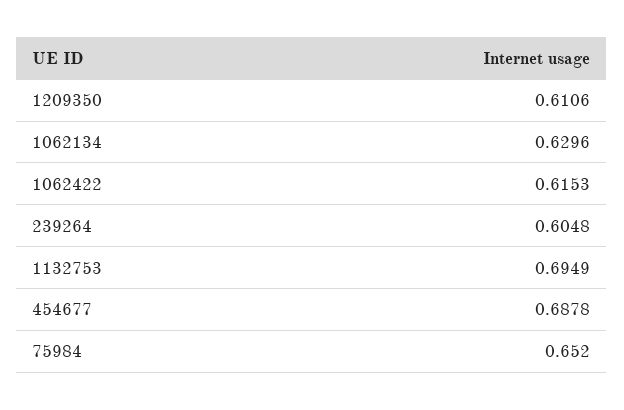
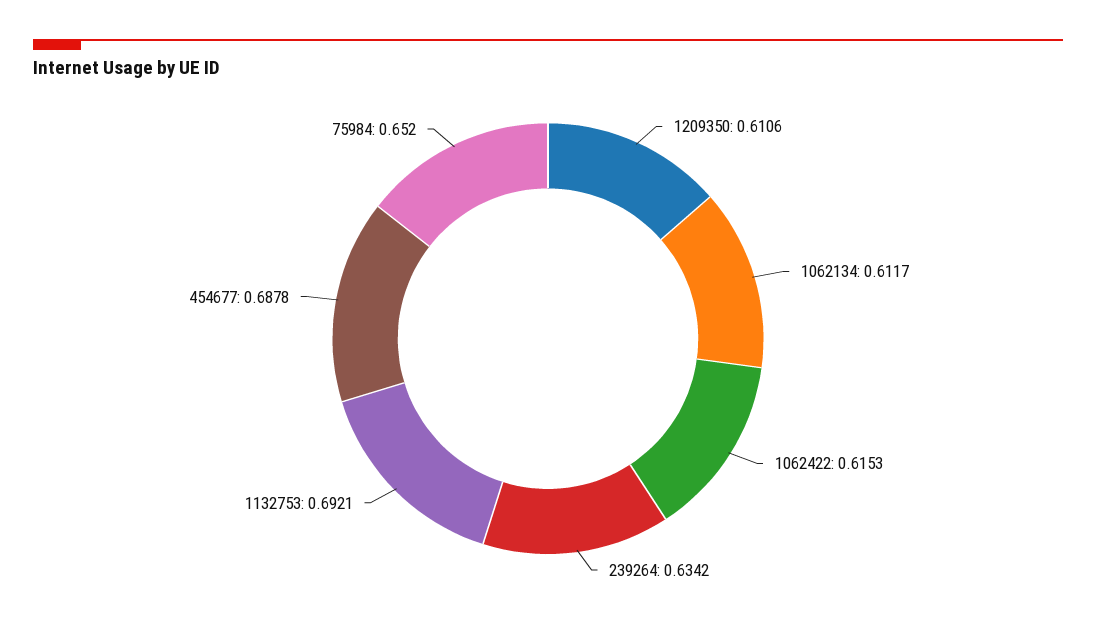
  {
    "1209350": 0.6106,
-   "1062134": 0.6296,
+   "1062134": 0.6117,
    "1062422": 0.6153,
-   "239264": 0.6048,
+   "239264": 0.6342,
-   "1132753": 0.6949,
+   "1132753": 0.6921,
    "454677": 0.6878,
    "75984": 0.652
  }

